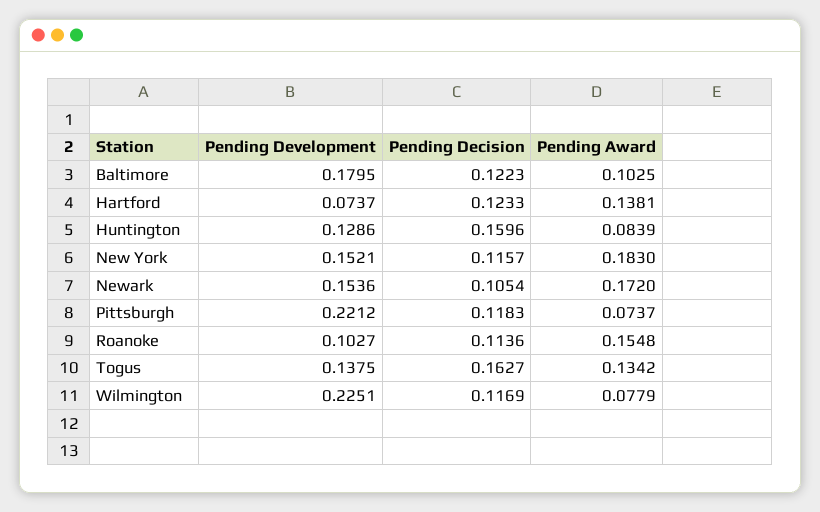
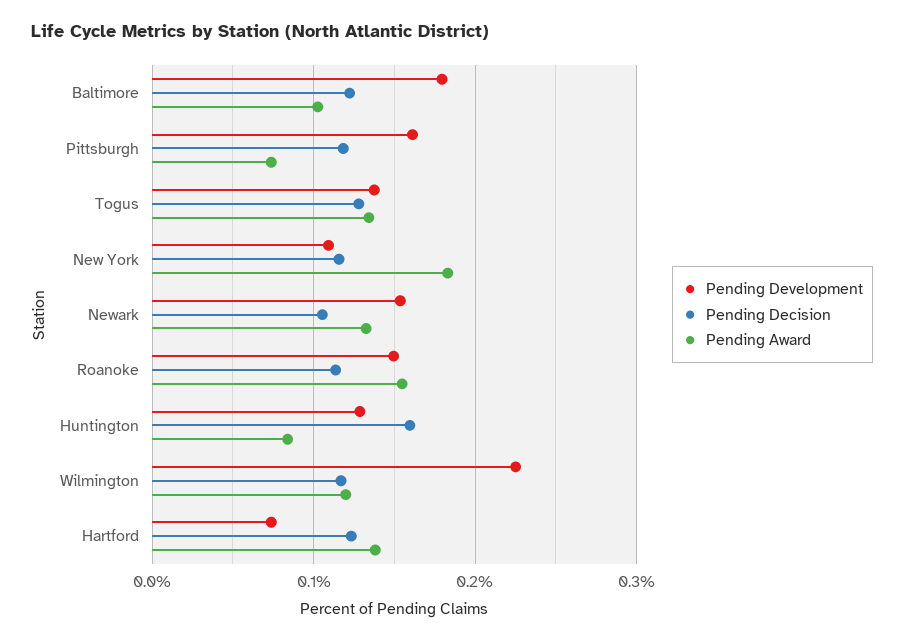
  {
    "Pending Development": {
      "Baltimore": 0.1795,
      "Hartford": 0.0737,
      "Huntington": 0.1286,
-     "New York": 0.1521,
+     "New York": 0.11,
      "Newark": 0.1536,
-     "Pittsburgh": 0.2212,
+     "Pittsburgh": 0.16,
-     "Roanoke": 0.1027,
+     "Roanoke": 0.15,
      "Togus": 0.1375,
      "Wilmington": 0.2251
    },
    "Pending Decision": {
      "Baltimore": 0.1223,
      "Hartford": 0.1233,
      "Huntington": 0.1596,
      "New York": 0.1157,
      "Newark": 0.1054,
      "Pittsburgh": 0.1183,
      "Roanoke": 0.1136,
-     "Togus": 0.1627,
+     "Togus": 0.13,
      "Wilmington": 0.1169
    },
    "Pending Award": {
      "Baltimore": 0.1025,
      "Hartford": 0.1381,
      "Huntington": 0.0839,
      "New York": 0.183,
-     "Newark": 0.172,
+     "Newark": 0.13,
      "Pittsburgh": 0.0737,
      "Roanoke": 0.1548,
      "Togus": 0.1342,
-     "Wilmington": 0.0779
+     "Wilmington": 0.12
    }
  }

